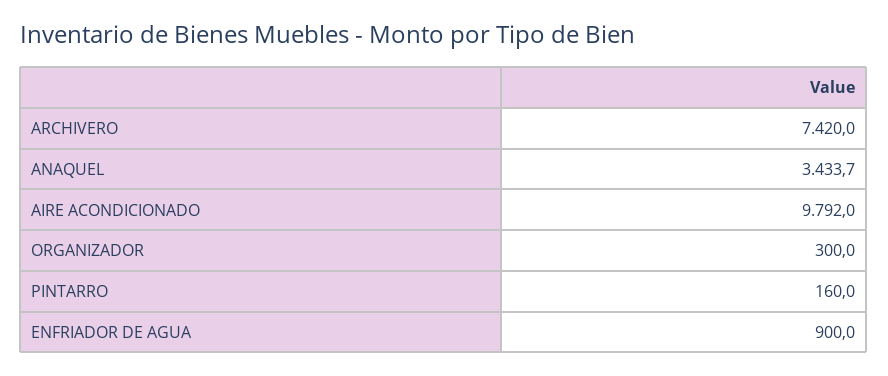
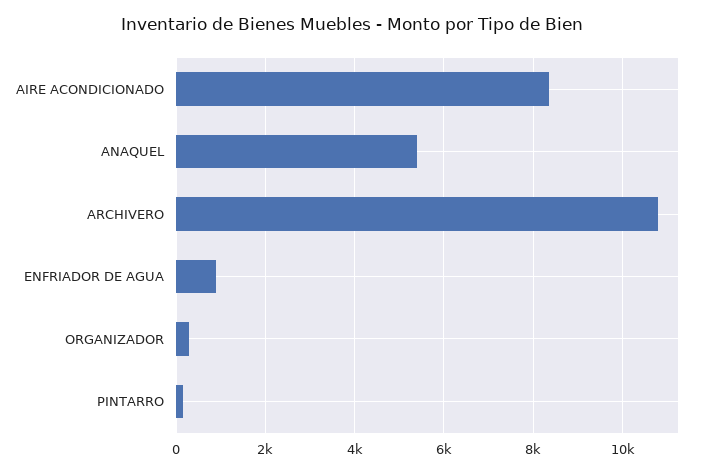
  {
-   "ARCHIVERO": 7420,
+   "ARCHIVERO": 10800,
-   "ANAQUEL": 3433.7,
+   "ANAQUEL": 5400,
-   "AIRE ACONDICIONADO": 9792,
+   "AIRE ACONDICIONADO": 8400,
    "ORGANIZADOR": 300,
    "PINTARRO": 160,
    "ENFRIADOR DE AGUA": 900
  }

